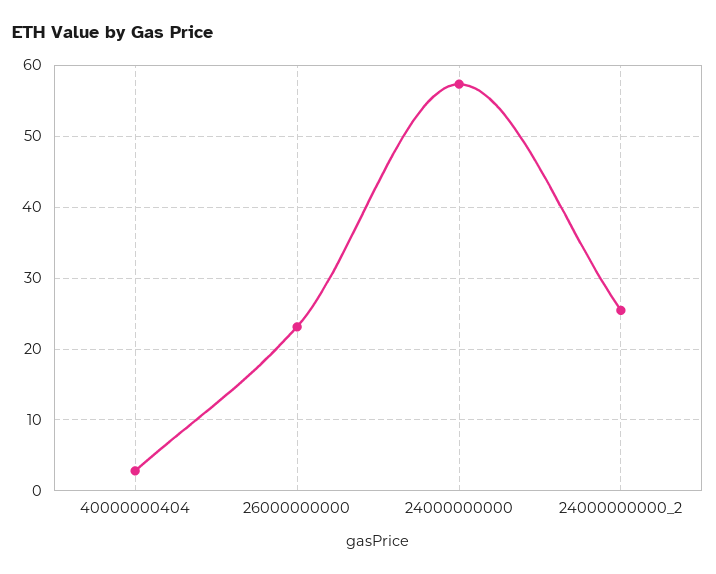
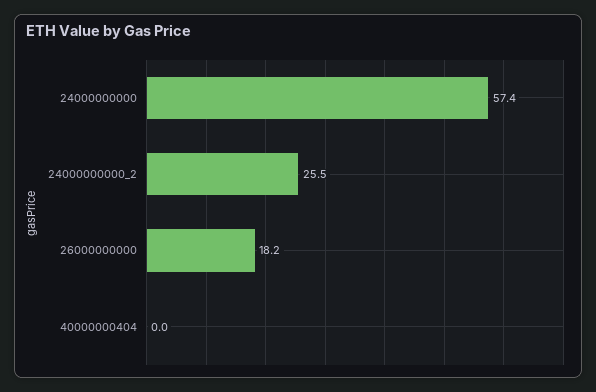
  {
-   "40000000404": 3,
+   "40000000404": 0,
-   "26000000000": 23,
+   "26000000000": 18.2,
    "24000000000": 57.4,
    "24000000000_2": 25.5
  }

